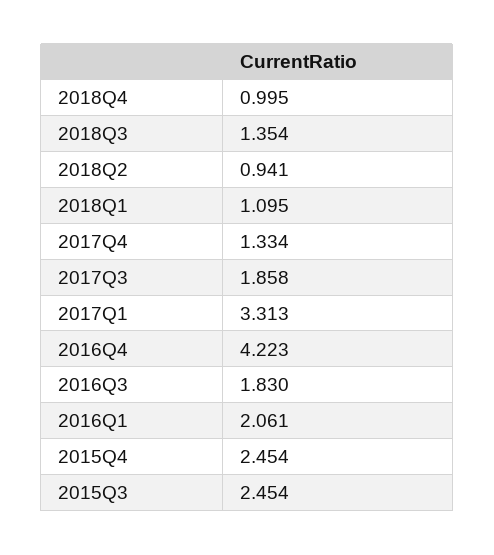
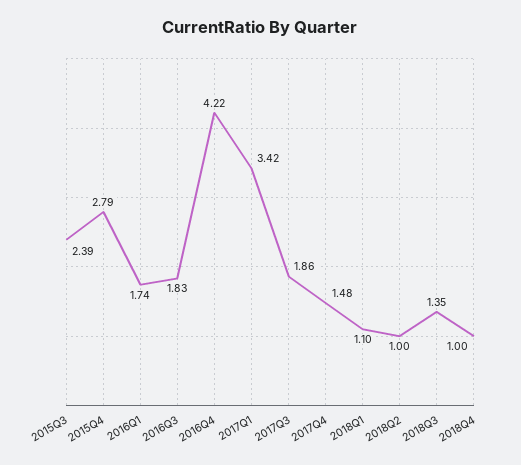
  {
    "2018Q4": 0.995,
    "2018Q3": 1.354,
-   "2018Q2": 0.941,
+   "2018Q2": 1,
    "2018Q1": 1.095,
-   "2017Q4": 1.334,
+   "2017Q4": 1.48,
    "2017Q3": 1.858,
-   "2017Q1": 3.313,
+   "2017Q1": 3.42,
    "2016Q4": 4.223,
    "2016Q3": 1.83,
-   "2016Q1": 2.061,
+   "2016Q1": 1.74,
-   "2015Q4": 2.454,
+   "2015Q4": 2.79,
-   "2015Q3": 2.454
+   "2015Q3": 2.39
  }

